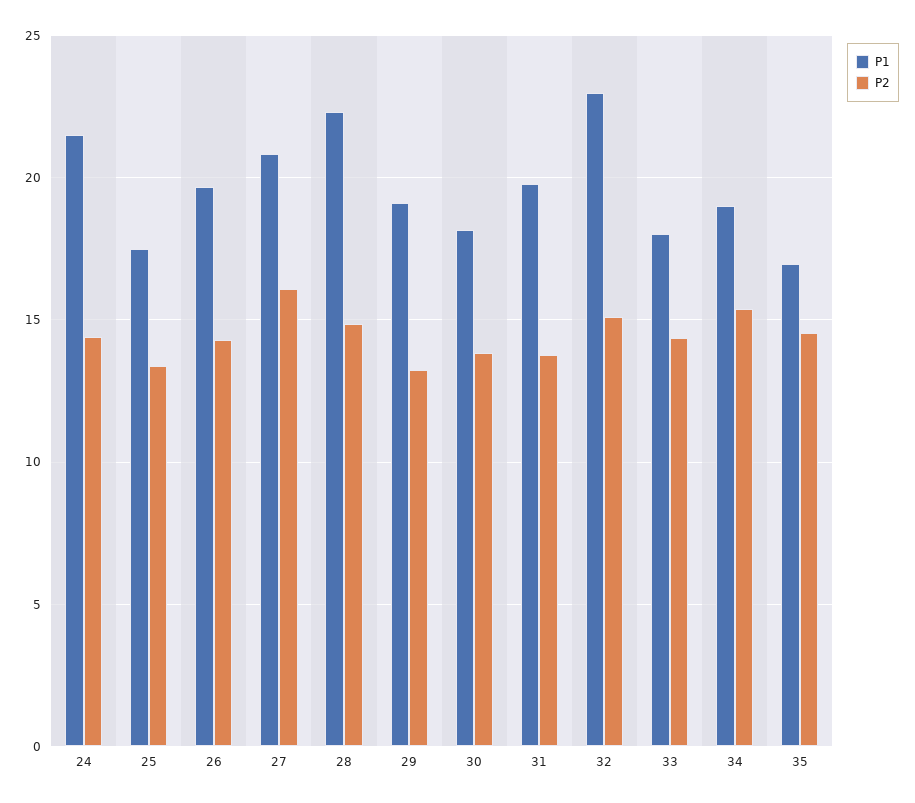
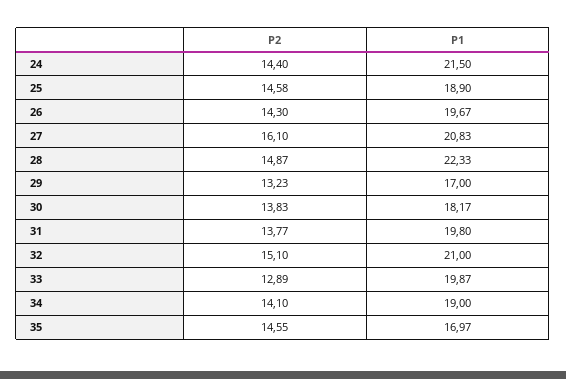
  {
    "P1": {
      "24": 21.5,
-     "25": 17.5,
+     "25": 18.9,
      "26": 19.67,
      "27": 20.83,
      "28": 22.33,
-     "29": 19,
+     "29": 17,
      "30": 18.17,
      "31": 19.8,
-     "32": 23,
+     "32": 21,
-     "33": 18,
+     "33": 19.87,
      "34": 19,
      "35": 16.97
    },
    "P2": {
      "24": 14.4,
-     "25": 13.5,
+     "25": 14.58,
      "26": 14.3,
      "27": 16.1,
      "28": 14.87,
      "29": 13.23,
      "30": 13.83,
      "31": 13.77,
      "32": 15.1,
-     "33": 14.5,
+     "33": 12.89,
-     "34": 15.5,
+     "34": 14.1,
      "35": 14.55
    }
  }

